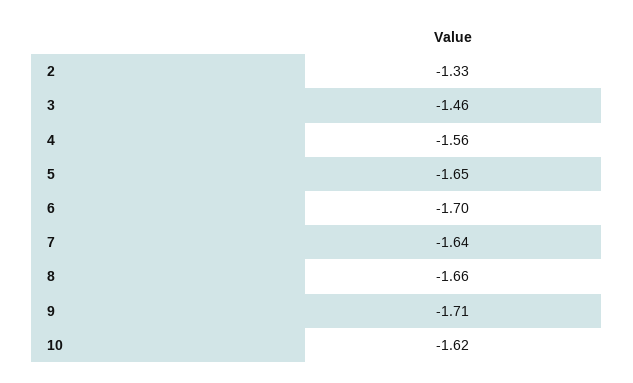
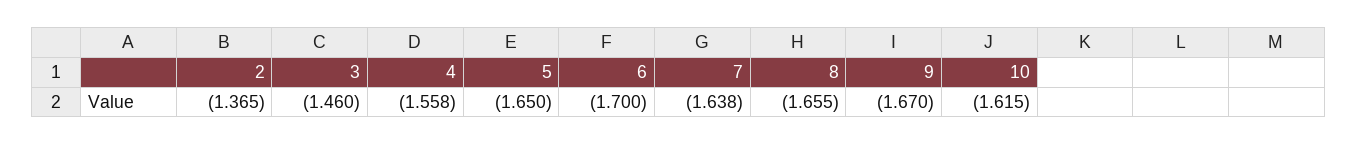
  {
-   "2": -1.33,
+   "2": -1.365,
    "3": -1.46,
    "4": -1.558,
    "5": -1.65,
    "6": -1.7,
    "7": -1.638,
    "8": -1.655,
-   "9": -1.71,
+   "9": -1.67,
    "10": -1.615
  }

